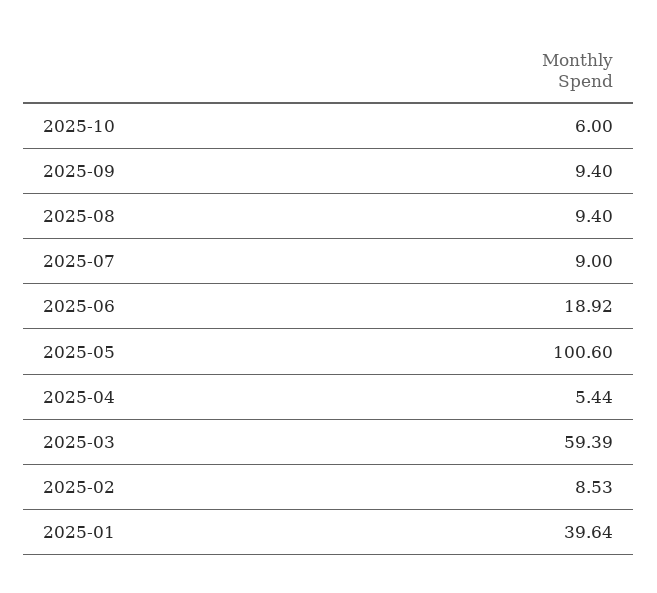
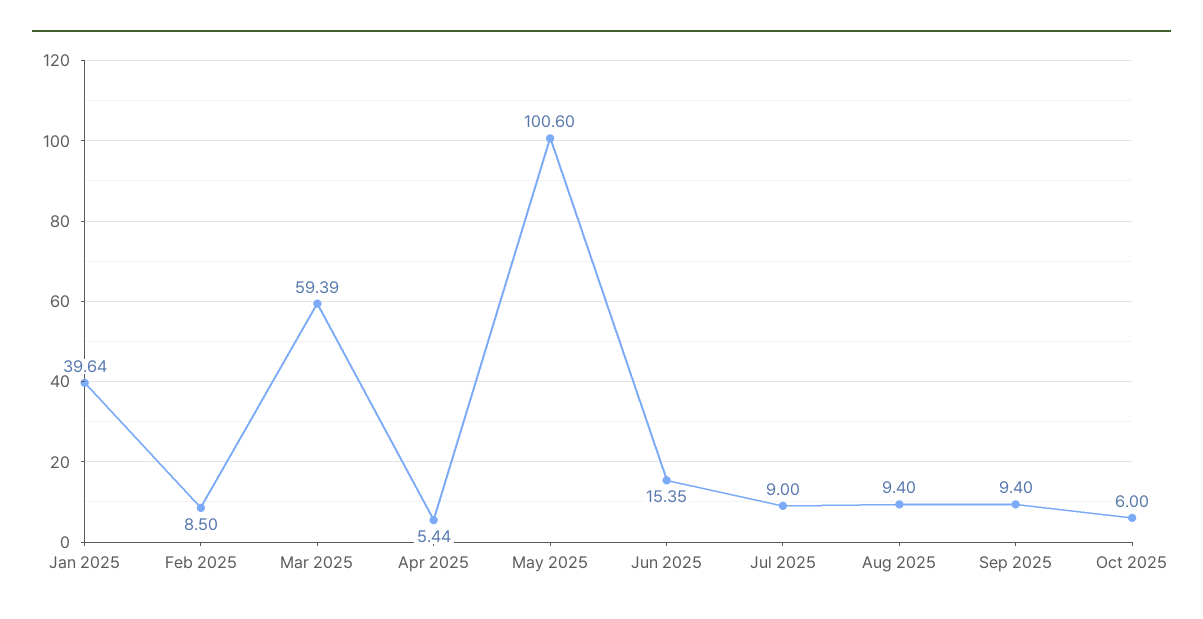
  {
    "2025-10": 6,
    "2025-09": 9.4,
    "2025-08": 9.4,
    "2025-07": 9,
-   "2025-06": 18.92,
+   "2025-06": 15.35,
    "2025-05": 100.6,
    "2025-04": 5.44,
    "2025-03": 59.39,
-   "2025-02": 8.53,
+   "2025-02": 8.5,
    "2025-01": 39.64
  }

